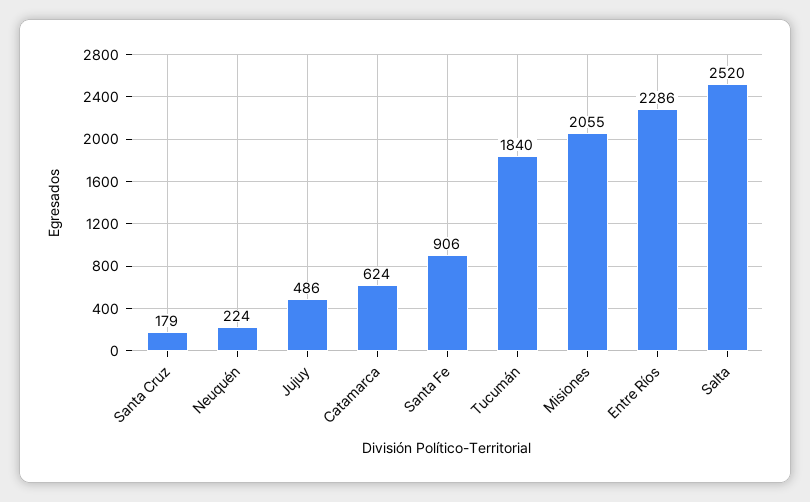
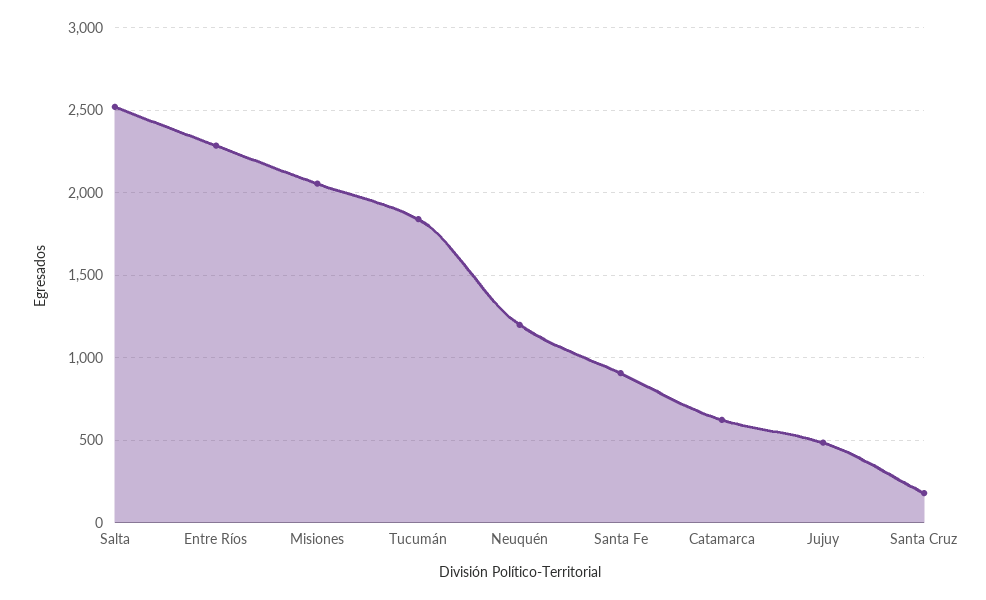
  {
    "Santa Cruz": 179,
-   "Neuquén": 224,
+   "Neuquén": 1200,
    "Jujuy": 486,
    "Catamarca": 624,
    "Santa Fe": 906,
    "Tucumán": 1840,
    "Misiones": 2055,
    "Entre Ríos": 2286,
    "Salta": 2520
  }

